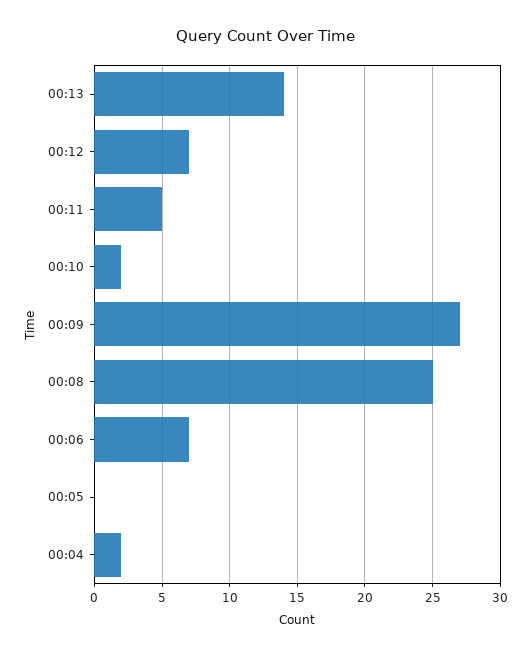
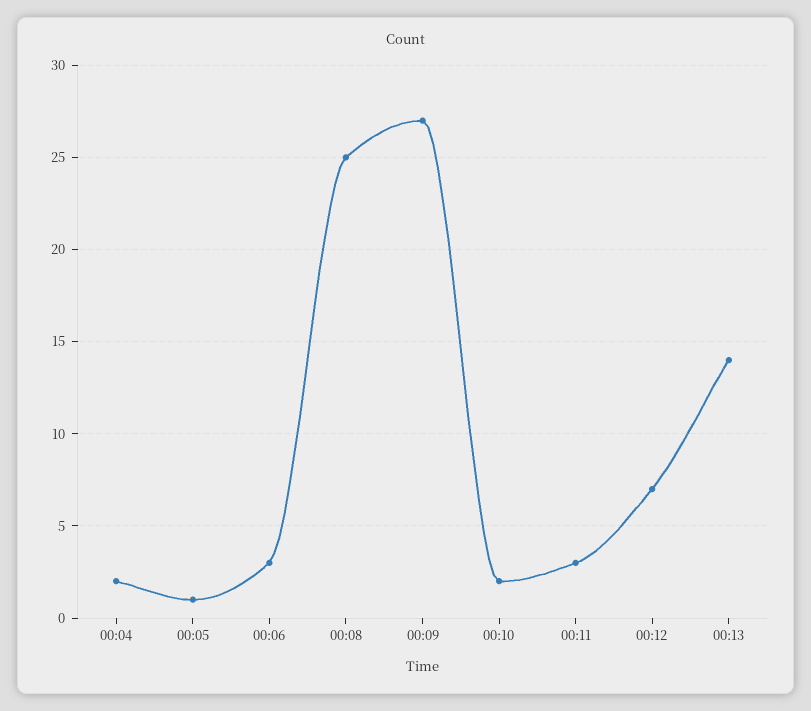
  {
    "00:13": 14,
    "00:12": 7,
-   "00:11": 5,
+   "00:11": 3,
    "00:10": 2,
    "00:09": 27,
    "00:08": 25,
-   "00:06": 7,
+   "00:06": 3,
-   "00:05": 0,
+   "00:05": 1,
    "00:04": 2
  }

